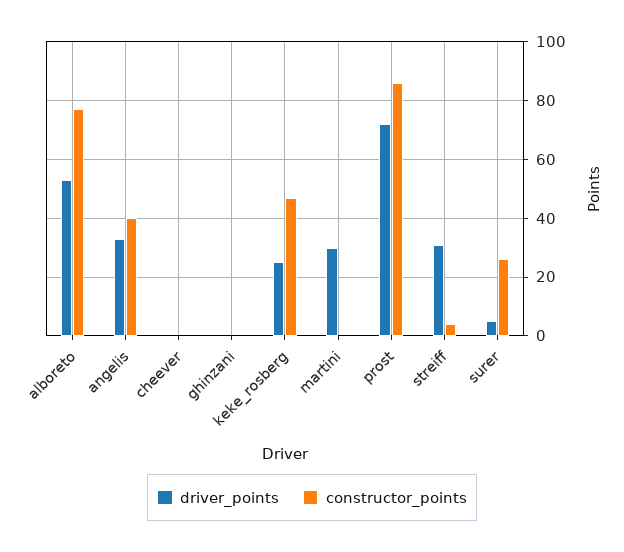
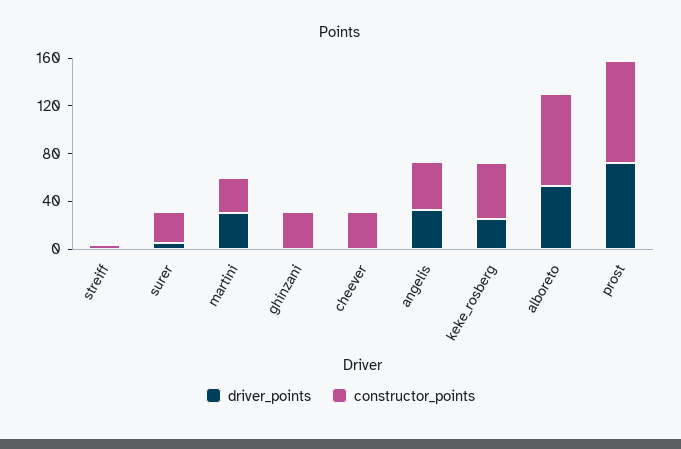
  {
    "driver_points": {
      "alboreto": 55,
      "angelis": 35,
      "cheever": 0,
      "ghinzani": 0,
      "keke_rosberg": 25,
      "martini": 30,
      "prost": 70,
-     "streiff": 30,
+     "streiff": 0,
      "surer": 5
    },
    "constructor_points": {
      "alboreto": 75,
      "angelis": 40,
-     "cheever": 0,
+     "cheever": 30,
-     "ghinzani": 0,
+     "ghinzani": 30,
      "keke_rosberg": 45,
-     "martini": 0,
+     "martini": 30,
      "prost": 85,
      "streiff": 5,
      "surer": 25
    }
  }

